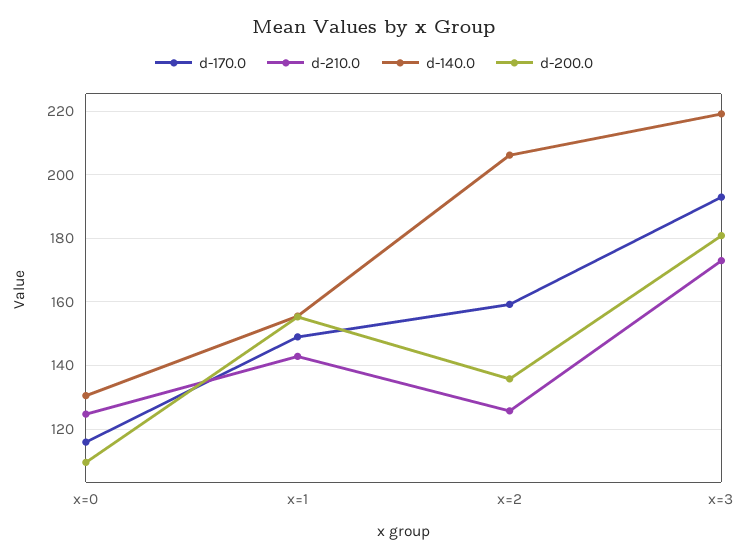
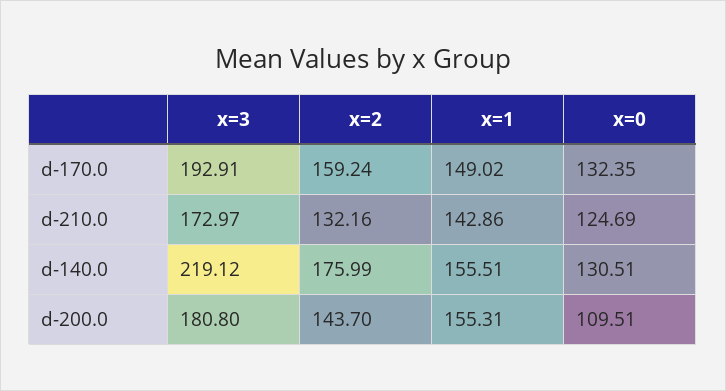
  {
    "d-170.0": {
-     "x=0": 116,
+     "x=0": 132.35,
      "x=1": 149.02,
      "x=2": 159.24,
      "x=3": 192.91
    },
    "d-210.0": {
      "x=0": 124.69,
      "x=1": 142.86,
-     "x=2": 126,
+     "x=2": 132.16,
      "x=3": 172.97
    },
    "d-140.0": {
      "x=0": 130.51,
      "x=1": 155.51,
-     "x=2": 206,
+     "x=2": 175.99,
      "x=3": 219.12
    },
    "d-200.0": {
      "x=0": 109.51,
      "x=1": 155.31,
-     "x=2": 136,
+     "x=2": 143.7,
      "x=3": 180.8
    }
  }

